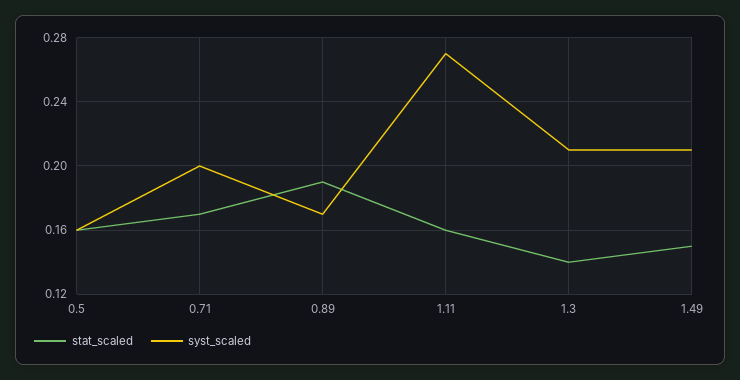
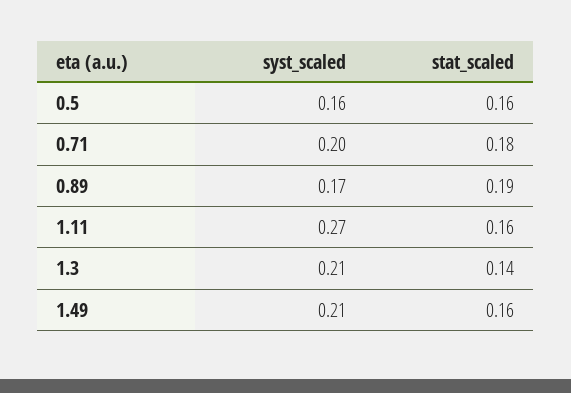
  {
    "stat_scaled": {
      "0.5": 0.16,
-     "0.71": 0.17,
+     "0.71": 0.18,
      "0.89": 0.19,
      "1.11": 0.16,
      "1.3": 0.14,
-     "1.49": 0.15
+     "1.49": 0.16
    },
    "syst_scaled": {
      "0.5": 0.16,
      "0.71": 0.2,
      "0.89": 0.17,
      "1.11": 0.27,
      "1.3": 0.21,
      "1.49": 0.21
    }
  }

